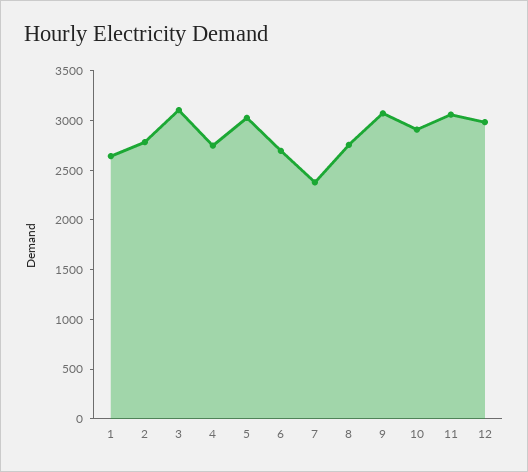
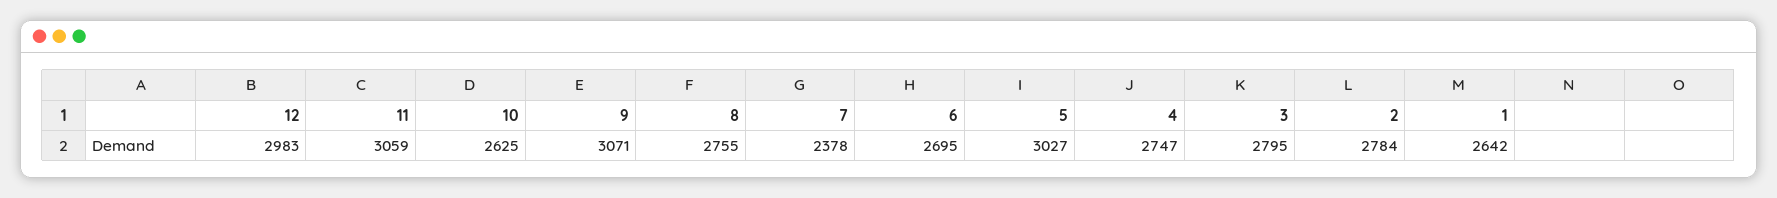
  {
    "1": 2642,
    "2": 2784,
-   "3": 3100,
+   "3": 2795,
    "4": 2747,
    "5": 3027,
    "6": 2695,
    "7": 2378,
    "8": 2755,
    "9": 3071,
-   "10": 2900,
+   "10": 2625,
    "11": 3059,
    "12": 2983
  }

